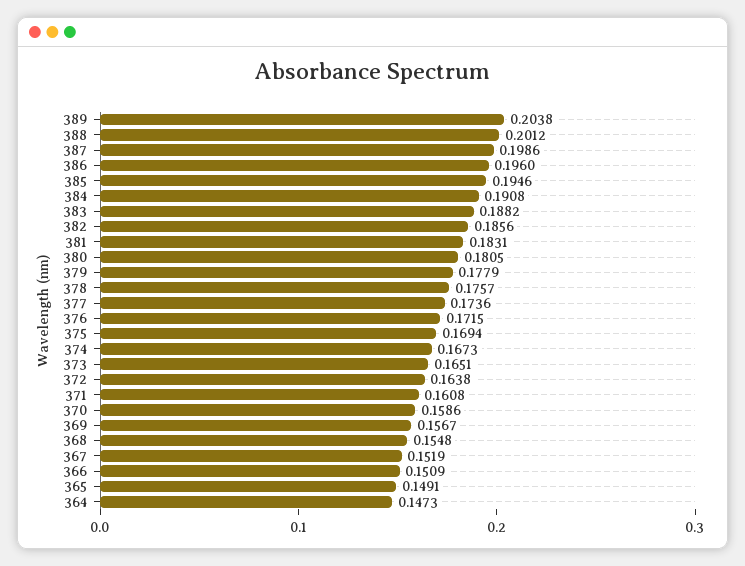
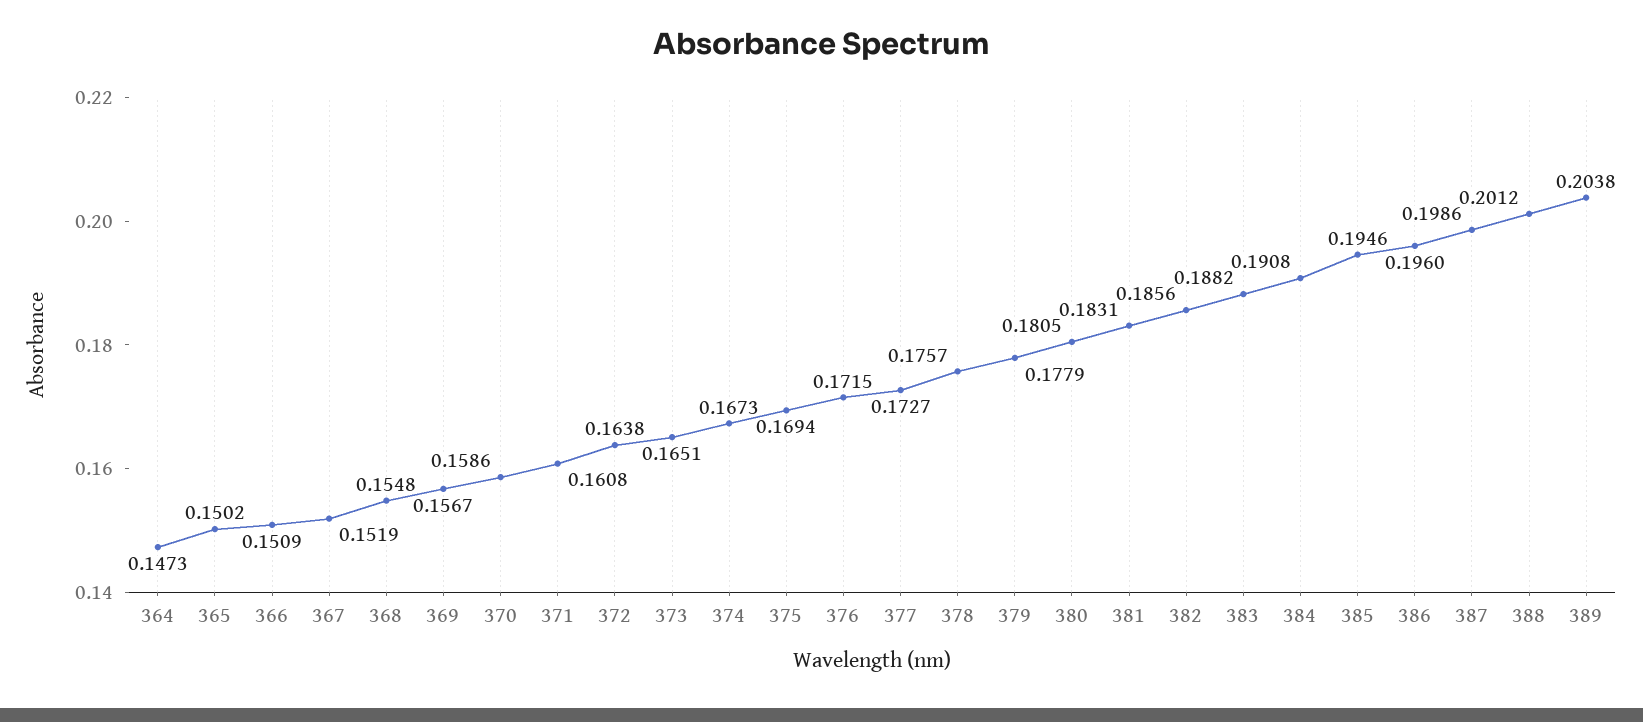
  {
    "389": 0.2038,
    "388": 0.2012,
    "387": 0.1986,
    "386": 0.196,
    "385": 0.1946,
    "384": 0.1908,
    "383": 0.1882,
    "382": 0.1856,
    "381": 0.1831,
    "380": 0.1805,
    "379": 0.1779,
    "378": 0.1757,
-   "377": 0.1736,
+   "377": 0.1727,
    "376": 0.1715,
    "375": 0.1694,
    "374": 0.1673,
    "373": 0.1651,
    "372": 0.1638,
    "371": 0.1608,
    "370": 0.1586,
    "369": 0.1567,
    "368": 0.1548,
    "367": 0.1519,
    "366": 0.1509,
-   "365": 0.1491,
+   "365": 0.1502,
    "364": 0.1473
  }

